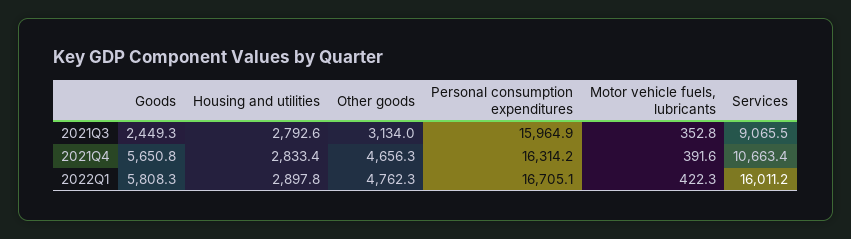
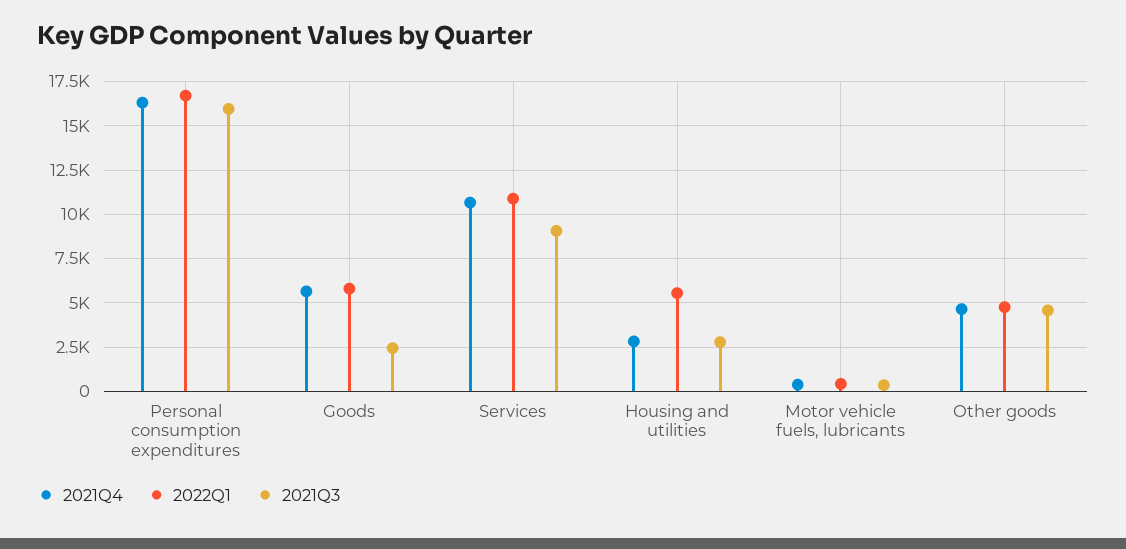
  {
    "2021Q3": {
      "Goods": 2449.3,
      "Housing and utilities": 2792.6,
-     "Other goods": 3134,
+     "Other goods": 4500,
      "Personal consumption expenditures": 15964.9,
      "Motor vehicle fuels, lubricants": 352.8,
      "Services": 9065.5
    },
    "2021Q4": {
      "Goods": 5650.8,
      "Housing and utilities": 2833.4,
      "Other goods": 4656.3,
      "Personal consumption expenditures": 16314.2,
      "Motor vehicle fuels, lubricants": 391.6,
      "Services": 10663.4
    },
    "2022Q1": {
      "Goods": 5808.3,
-     "Housing and utilities": 2897.8,
+     "Housing and utilities": 5500,
      "Other goods": 4762.3,
      "Personal consumption expenditures": 16705.1,
      "Motor vehicle fuels, lubricants": 422.3,
-     "Services": 16011.2
+     "Services": 11000
    }
  }

